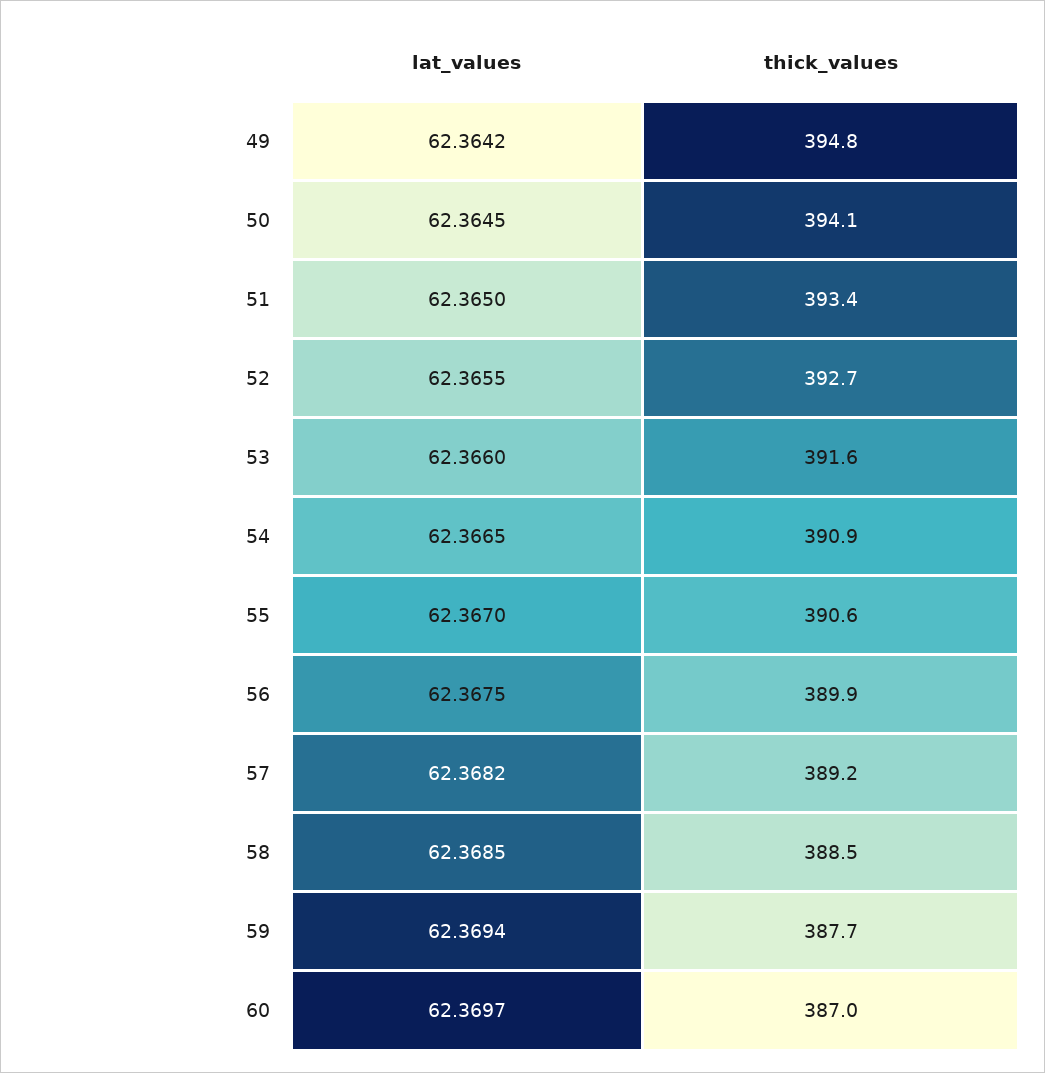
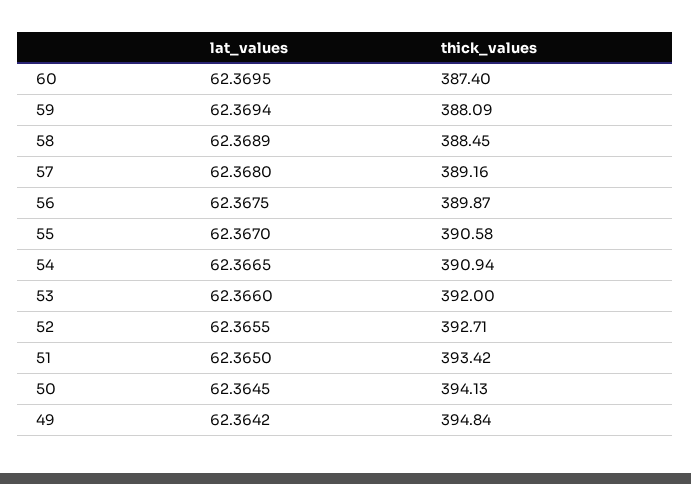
  {
    "lat_values": {
      "49": 62.3642,
      "50": 62.3645,
      "51": 62.365,
      "52": 62.3655,
      "53": 62.366,
      "54": 62.3665,
      "55": 62.367,
      "56": 62.3675,
-     "57": 62.3682,
+     "57": 62.368,
-     "58": 62.3685,
+     "58": 62.3689,
      "59": 62.3694,
-     "60": 62.3697
+     "60": 62.3695
    },
    "thick_values": {
      "49": 394.84,
      "50": 394.13,
      "51": 393.42,
      "52": 392.71,
-     "53": 391.6,
+     "53": 392,
      "54": 390.94,
      "55": 390.58,
      "56": 389.87,
      "57": 389.16,
      "58": 388.45,
-     "59": 387.7,
+     "59": 388.09,
-     "60": 387
+     "60": 387.4
    }
  }

